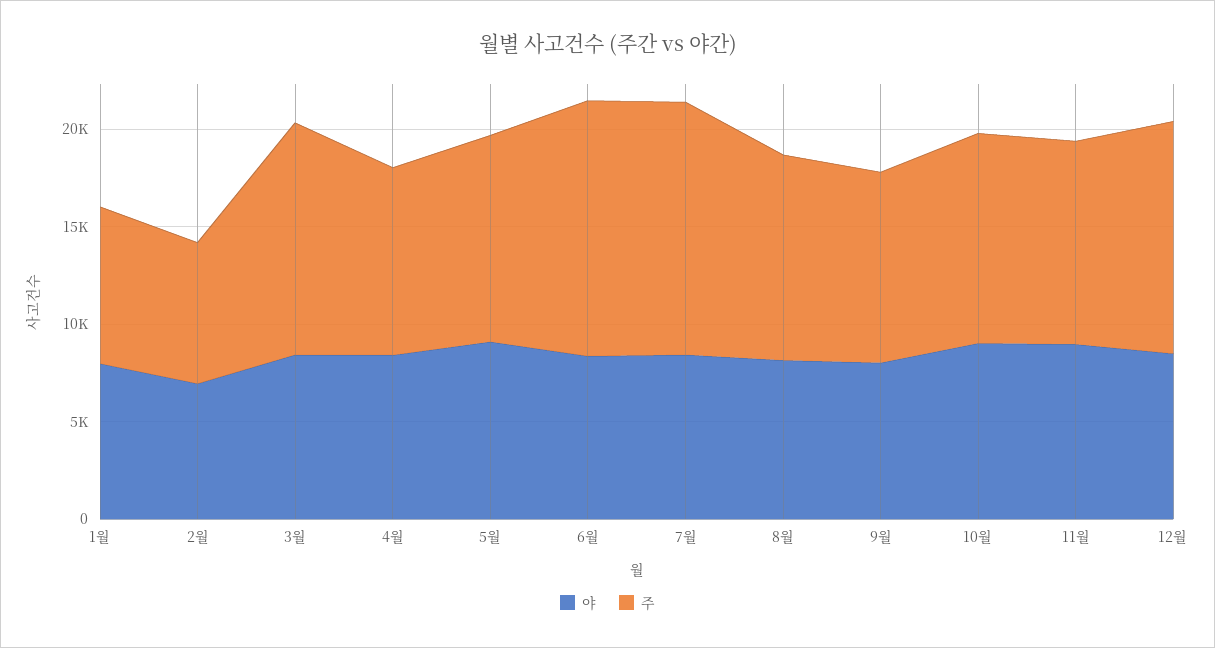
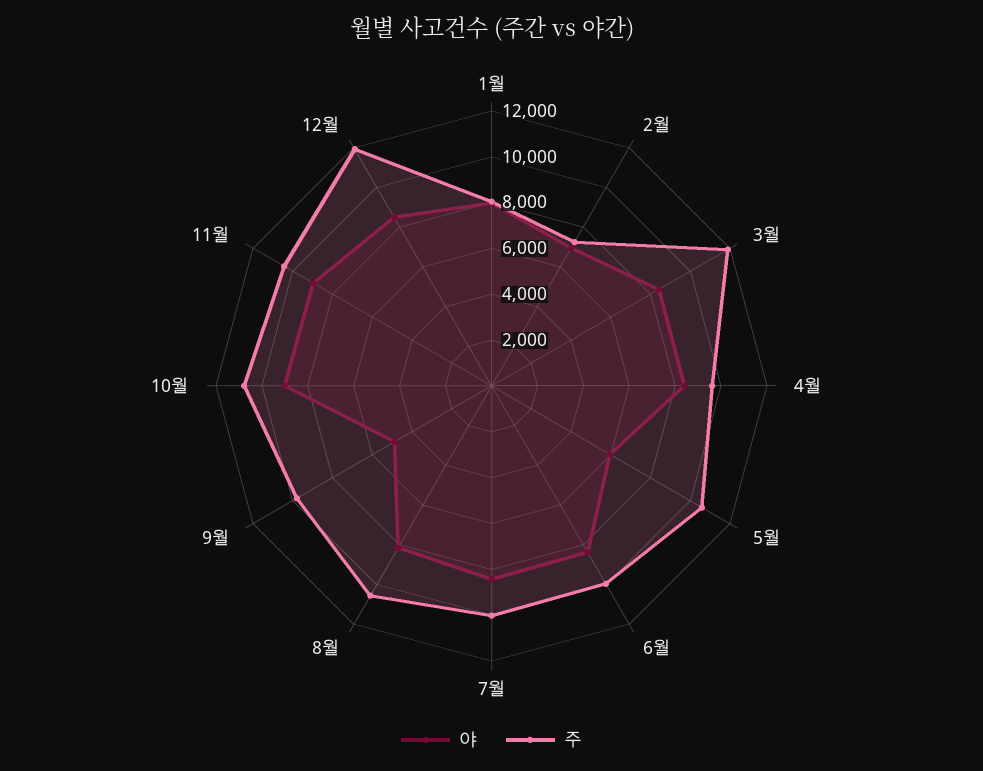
  {
    "야": {
      "1월": 8000,
      "2월": 7000,
      "3월": 8500,
      "4월": 8500,
-     "5월": 9000,
+     "5월": 6000,
      "6월": 8500,
      "7월": 8500,
      "8월": 8000,
-     "9월": 8000,
+     "9월": 5000,
      "10월": 9000,
      "11월": 9000,
      "12월": 8500
    },
    "주": {
      "1월": 8000,
      "2월": 7000,
      "3월": 12000,
      "4월": 9500,
      "5월": 10500,
-     "6월": 13000,
+     "6월": 10000,
-     "7월": 13000,
+     "7월": 10000,
      "8월": 10500,
      "9월": 10000,
      "10월": 11000,
      "11월": 10500,
      "12월": 12000
    }
  }

